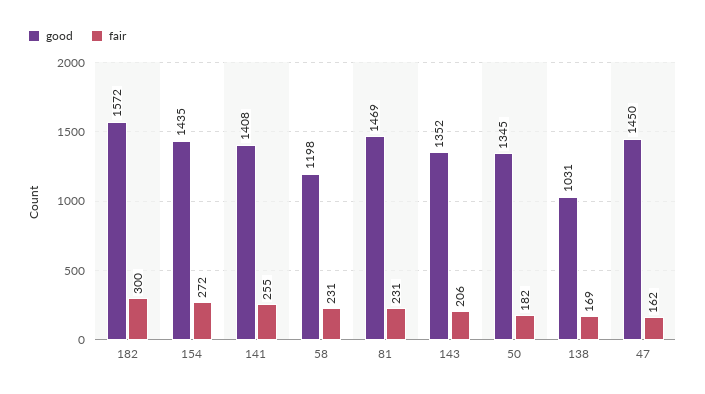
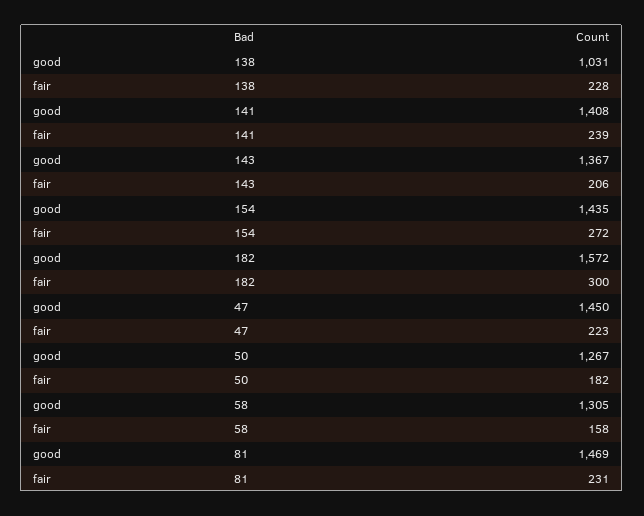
  {
    "good": {
      "182": 1572,
      "154": 1435,
      "141": 1408,
-     "58": 1198,
+     "58": 1305,
      "81": 1469,
-     "143": 1352,
+     "143": 1367,
-     "50": 1345,
+     "50": 1267,
      "138": 1031,
      "47": 1450
    },
    "fair": {
      "182": 300,
      "154": 272,
-     "141": 255,
+     "141": 239,
-     "58": 231,
+     "58": 158,
      "81": 231,
      "143": 206,
      "50": 182,
-     "138": 169,
+     "138": 228,
-     "47": 162
+     "47": 223
    }
  }

